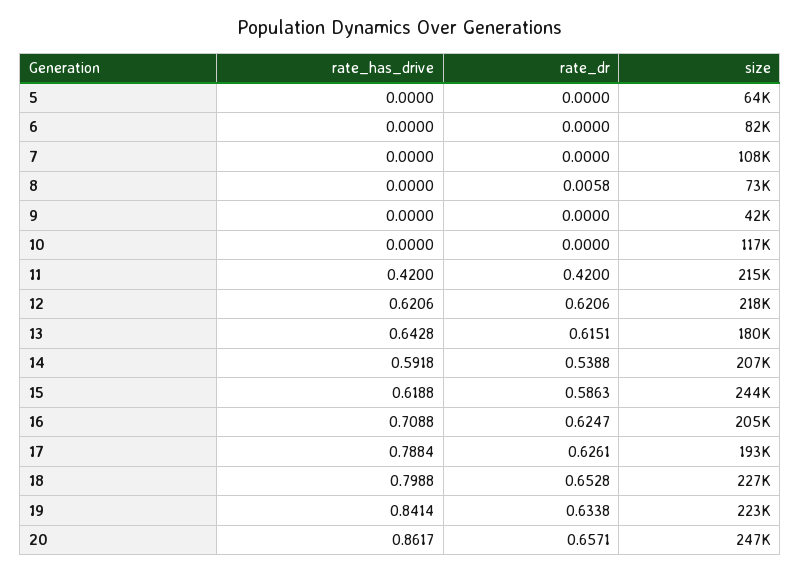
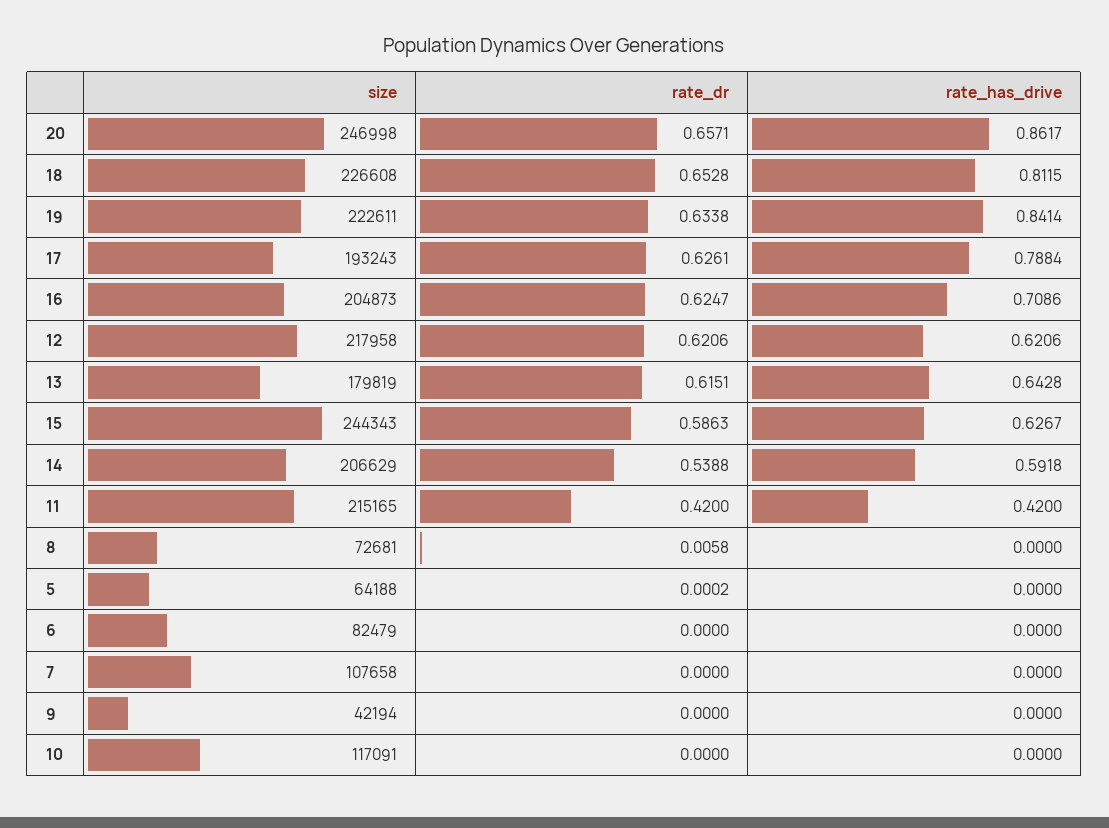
  {
    "rate_has_drive": {
      "5": 0,
      "6": 0,
      "7": 0,
      "8": 0,
      "9": 0,
      "10": 0,
      "11": 0.42,
      "12": 0.6206,
      "13": 0.6428,
      "14": 0.5918,
-     "15": 0.6188,
+     "15": 0.6267,
-     "16": 0.7088,
+     "16": 0.7086,
      "17": 0.7884,
-     "18": 0.7988,
+     "18": 0.8115,
      "19": 0.8414,
      "20": 0.8617
    },
    "rate_dr": {
-     "5": 0,
+     "5": 0.0002,
      "6": 0,
      "7": 0,
      "8": 0.0058,
      "9": 0,
      "10": 0,
      "11": 0.42,
      "12": 0.6206,
      "13": 0.6151,
      "14": 0.5388,
      "15": 0.5863,
      "16": 0.6247,
      "17": 0.6261,
      "18": 0.6528,
      "19": 0.6338,
      "20": 0.6571
    },
    "size": {
      "5": 64188,
      "6": 82479,
      "7": 107658,
      "8": 72681,
      "9": 42194,
      "10": 117091,
      "11": 215165,
      "12": 217958,
      "13": 179819,
      "14": 206629,
      "15": 244343,
      "16": 204873,
      "17": 193243,
      "18": 226608,
      "19": 222611,
      "20": 246998
    }
  }

